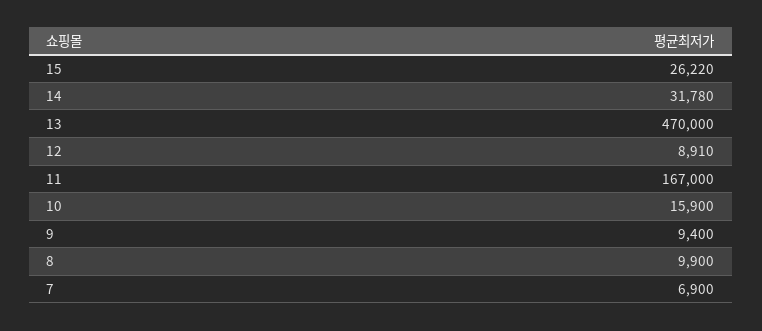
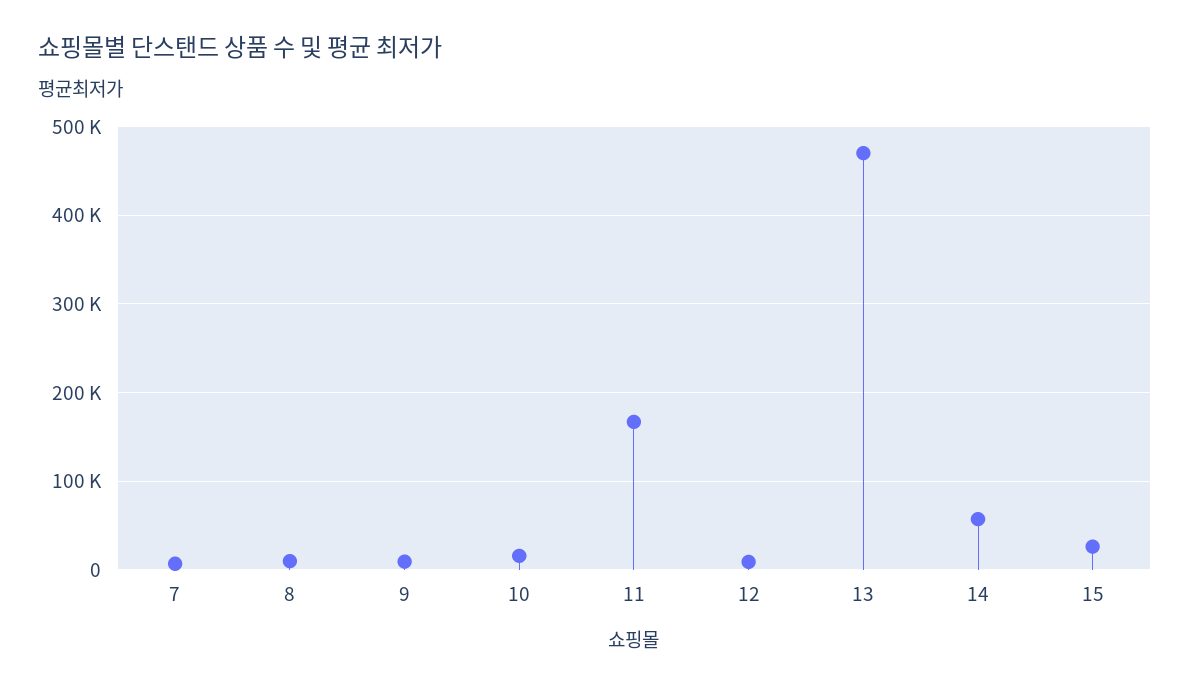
  {
    "15": 26220,
-   "14": 31780,
+   "14": 60000,
    "13": 470000,
    "12": 8910,
    "11": 167000,
    "10": 15900,
    "9": 9400,
    "8": 9900,
    "7": 6900
  }

